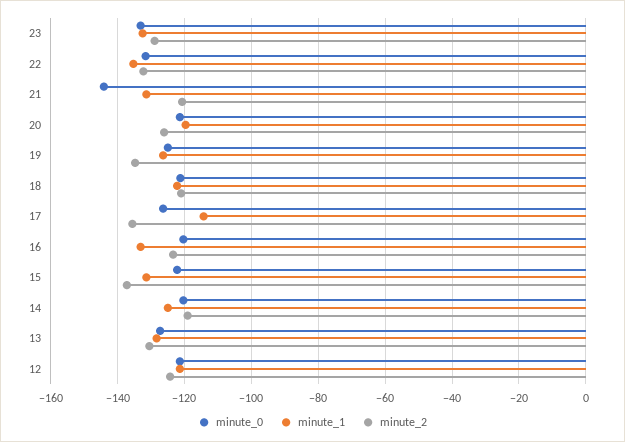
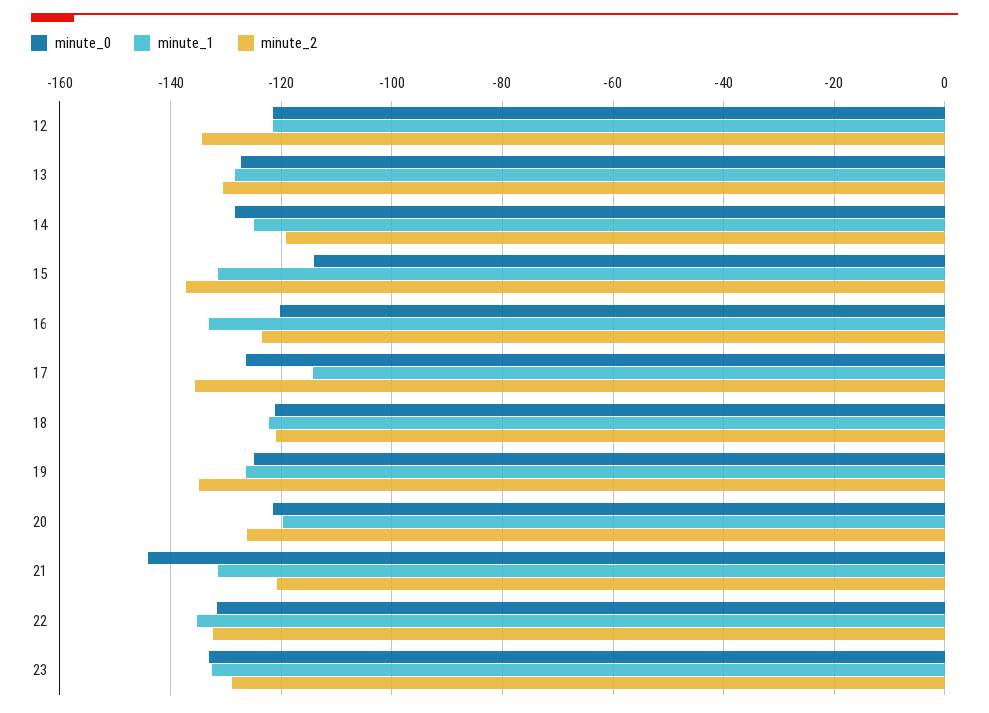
  {
    "minute_0": {
      "23": -134,
      "22": -132,
      "21": -144,
      "20": -122,
      "19": -126,
      "18": -122,
      "17": -126,
      "16": -120,
-     "15": -122,
+     "15": -114,
-     "14": -120,
+     "14": -128,
      "13": -128,
      "12": -122
    },
    "minute_1": {
      "23": -132,
      "22": -136,
      "21": -132,
      "20": -120,
      "19": -126,
      "18": -122,
      "17": -114,
      "16": -134,
      "15": -132,
      "14": -126,
      "13": -128,
      "12": -122
    },
    "minute_2": {
      "23": -128,
      "22": -132,
      "21": -120,
      "20": -126,
      "19": -134,
      "18": -122,
      "17": -136,
      "16": -124,
      "15": -138,
      "14": -120,
      "13": -130,
-     "12": -124
+     "12": -134
    }
  }

